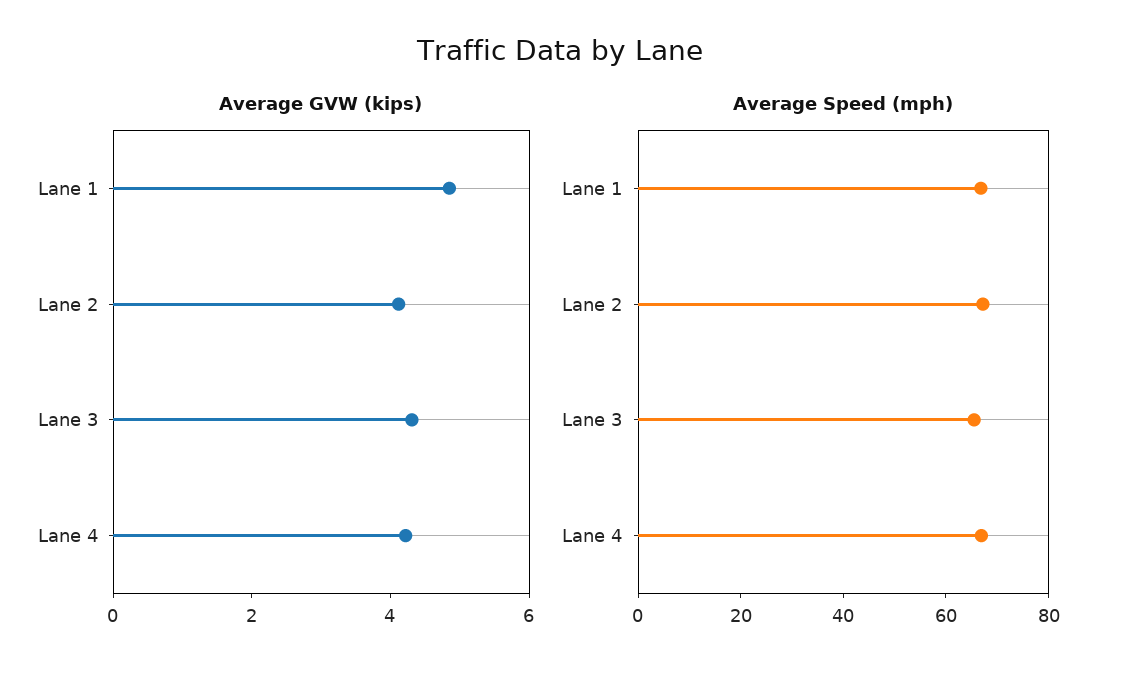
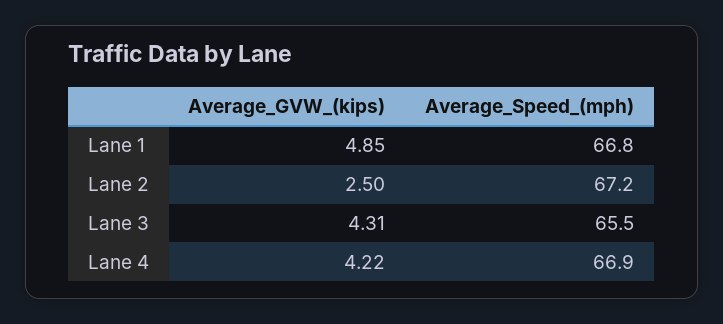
  {
    "Average GVW (kips)": {
      "Lane 1": 4.85,
-     "Lane 2": 4,
+     "Lane 2": 2.5,
      "Lane 3": 4.31,
      "Lane 4": 4.22
    },
    "Average Speed (mph)": {
      "Lane 1": 66.8,
      "Lane 2": 67.2,
      "Lane 3": 65.5,
      "Lane 4": 66.9
    }
  }

